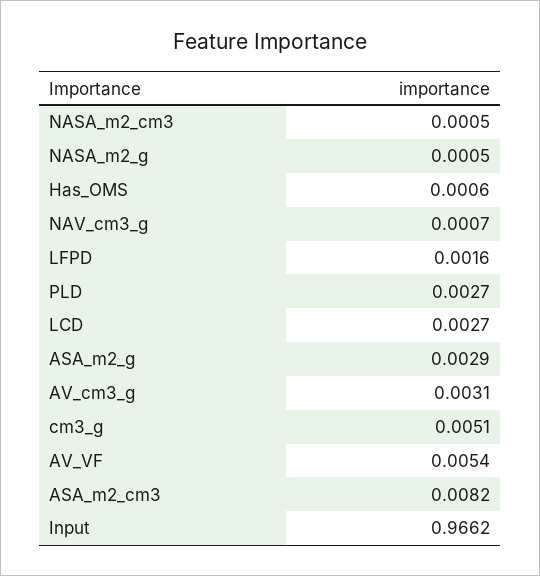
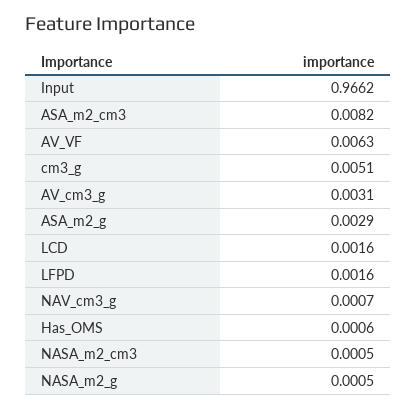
  {
    "NASA_m2_cm3": 0.0005,
    "NASA_m2_g": 0.0005,
    "Has_OMS": 0.0006,
    "NAV_cm3_g": 0.0007,
    "LFPD": 0.0016,
-   "PLD": 0.0027,
-   "LCD": 0.0027,
+   "LCD": 0.0016,
    "ASA_m2_g": 0.0029,
    "AV_cm3_g": 0.0031,
    "cm3_g": 0.0051,
-   "AV_VF": 0.0054,
+   "AV_VF": 0.0063,
    "ASA_m2_cm3": 0.0082,
    "Input": 0.9662
  }

